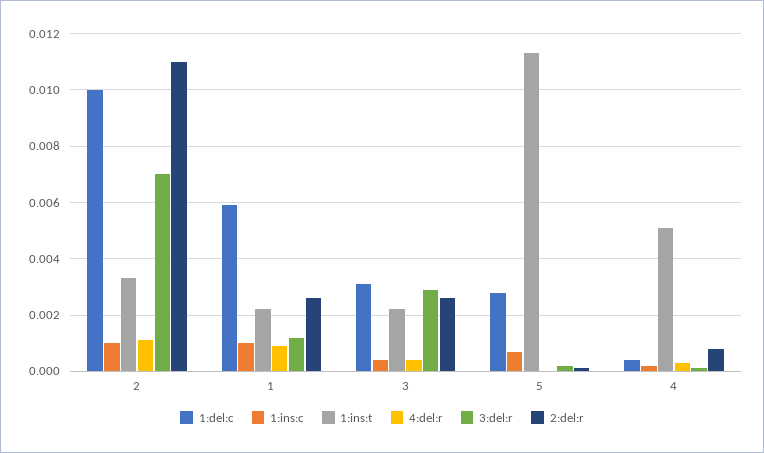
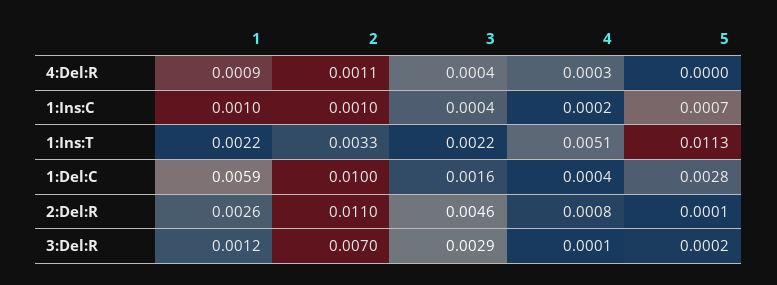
  {
    "1:del:c": {
      "2": 0.01,
      "1": 0.0059,
-     "3": 0.003,
+     "3": 0.0016,
      "5": 0.0028,
      "4": 0.0004
    },
    "1:ins:c": {
      "2": 0.001,
      "1": 0.001,
      "3": 0.0004,
      "5": 0.0007,
      "4": 0.0002
    },
    "1:ins:t": {
      "2": 0.0033,
      "1": 0.0022,
      "3": 0.0022,
      "5": 0.0113,
      "4": 0.0051
    },
    "4:del:r": {
      "2": 0.0011,
      "1": 0.0009,
      "3": 0.0004,
      "5": 0,
      "4": 0.0003
    },
    "3:del:r": {
      "2": 0.007,
      "1": 0.0012,
      "3": 0.0029,
      "5": 0.0002,
      "4": 0.0001
    },
    "2:del:r": {
      "2": 0.011,
      "1": 0.0026,
-     "3": 0.0025,
+     "3": 0.0046,
      "5": 0.0001,
      "4": 0.0008
    }
  }

